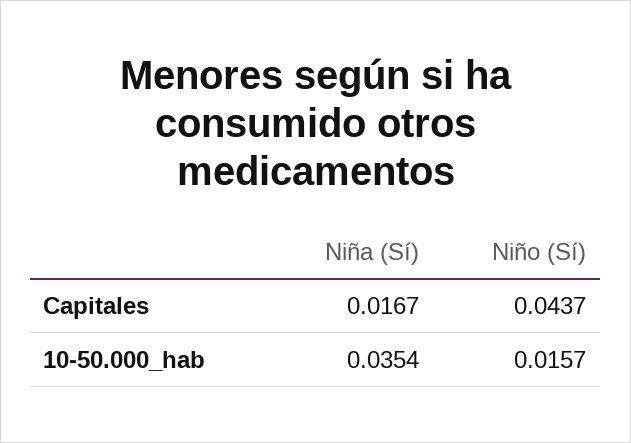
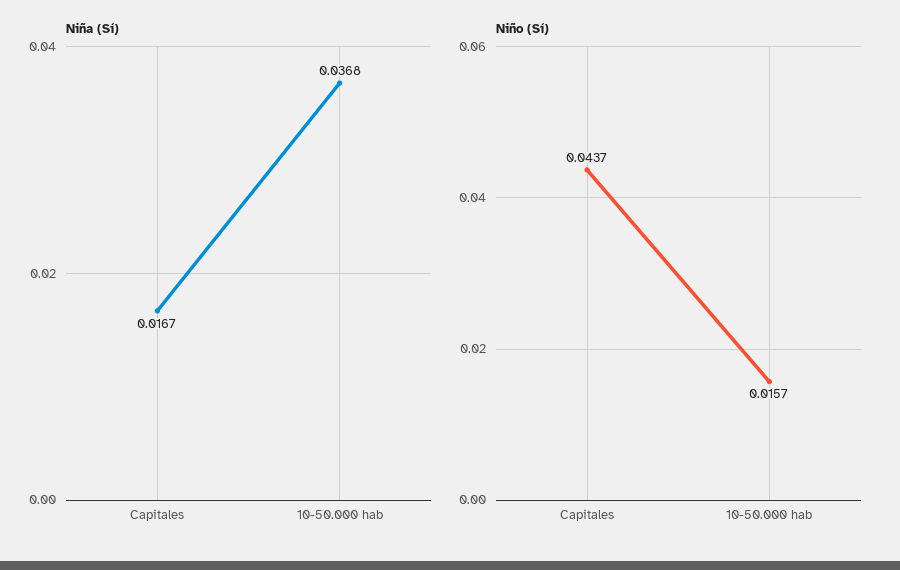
  {
    "Niña (Sí)": {
      "Capitales": 0.0167,
-     "10-50.000_hab": 0.0354
+     "10-50.000_hab": 0.0368
    },
    "Niño (Sí)": {
      "Capitales": 0.0437,
      "10-50.000_hab": 0.0157
    }
  }

